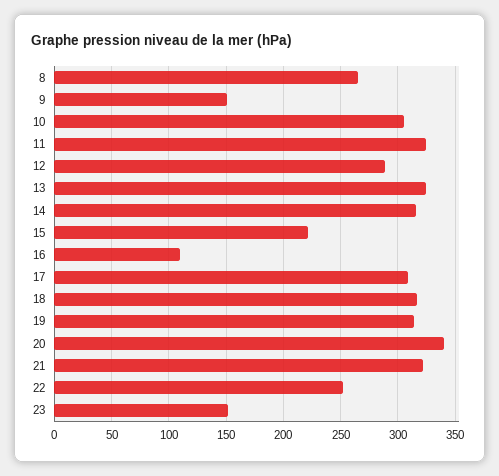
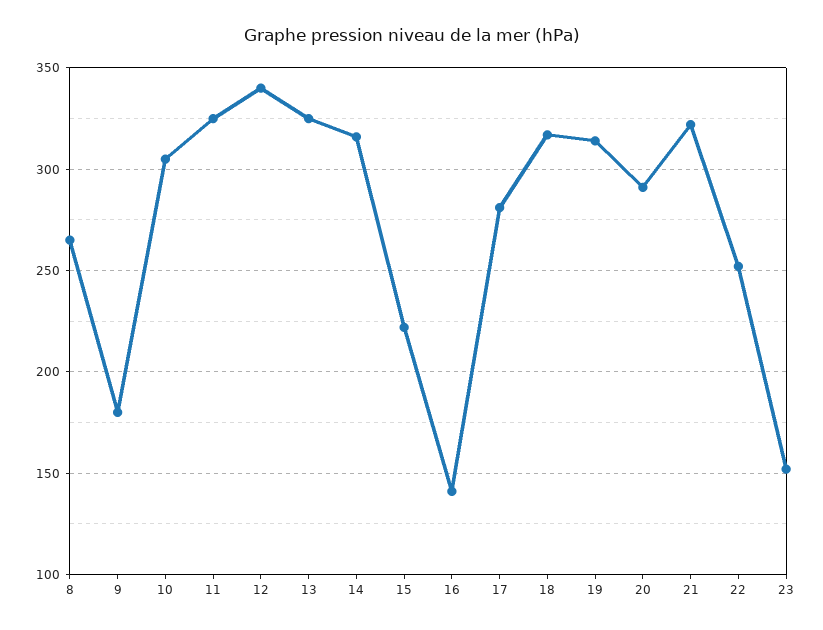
  {
    "8": 265,
-   "9": 150,
+   "9": 180,
    "10": 305,
    "11": 325,
-   "12": 290,
+   "12": 340,
    "13": 325,
    "14": 315,
    "15": 220,
-   "16": 110,
+   "16": 140,
-   "17": 310,
+   "17": 280,
    "18": 315,
    "19": 315,
-   "20": 340,
+   "20": 290,
    "21": 320,
    "22": 250,
    "23": 150
  }

